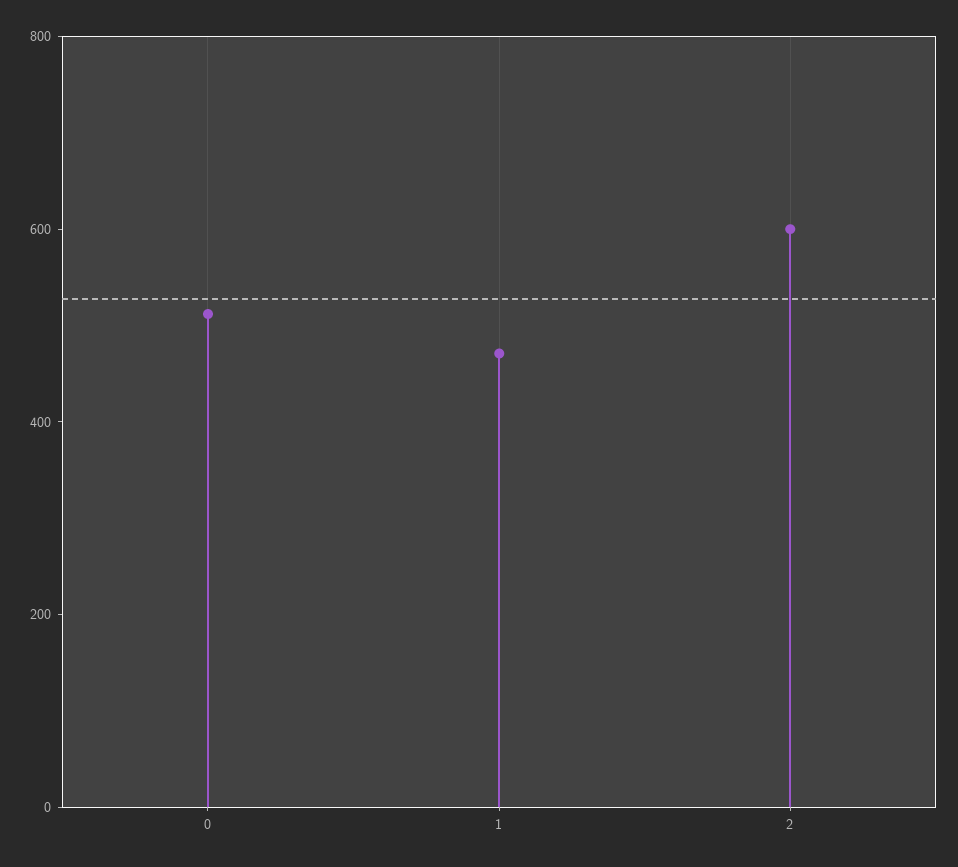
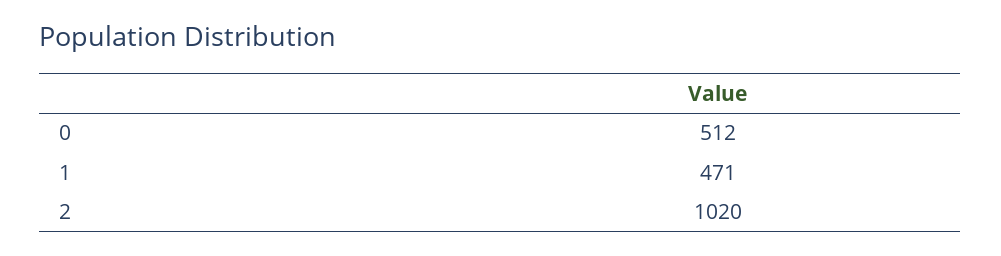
  {
    "0": 512,
    "1": 471,
-   "2": 600
+   "2": 1020
  }

